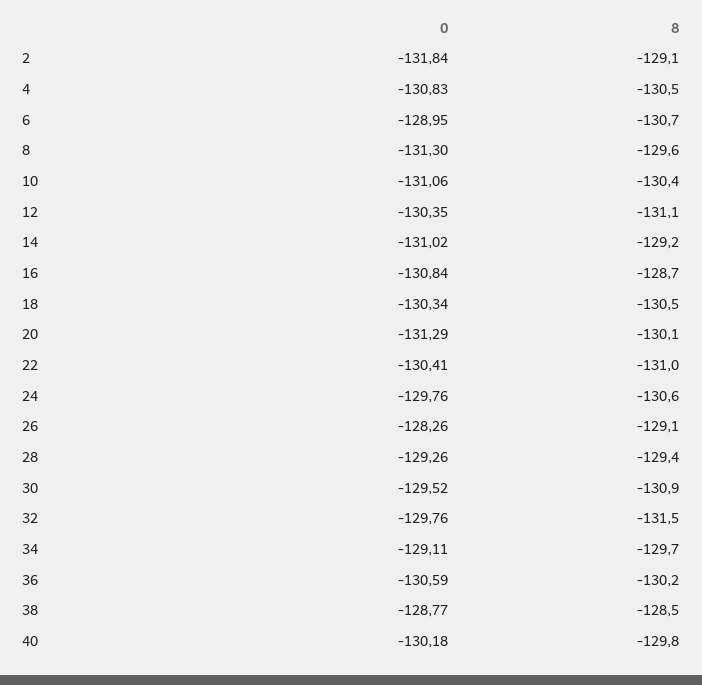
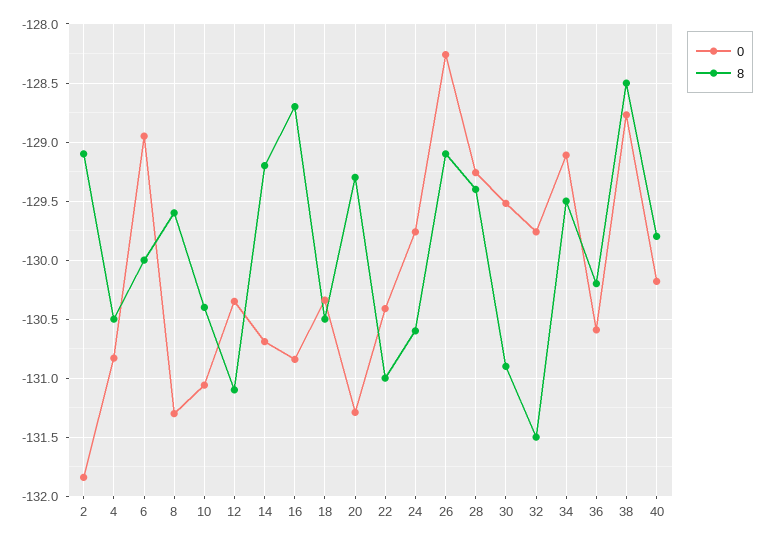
  {
    "0": {
      "2": -131.84,
      "4": -130.83,
      "6": -128.95,
      "8": -131.3,
      "10": -131.06,
      "12": -130.35,
-     "14": -131.02,
+     "14": -130.7,
      "16": -130.84,
      "18": -130.34,
      "20": -131.29,
      "22": -130.41,
      "24": -129.76,
      "26": -128.26,
      "28": -129.26,
      "30": -129.52,
      "32": -129.76,
      "34": -129.11,
      "36": -130.59,
      "38": -128.77,
      "40": -130.18
    },
    "8": {
      "2": -129.1,
      "4": -130.5,
-     "6": -130.7,
+     "6": -130,
      "8": -129.6,
      "10": -130.4,
      "12": -131.1,
      "14": -129.2,
      "16": -128.7,
      "18": -130.5,
-     "20": -130.1,
+     "20": -129.3,
      "22": -131,
      "24": -130.6,
      "26": -129.1,
      "28": -129.4,
      "30": -130.9,
      "32": -131.5,
-     "34": -129.7,
+     "34": -129.5,
      "36": -130.2,
      "38": -128.5,
      "40": -129.8
    }
  }

